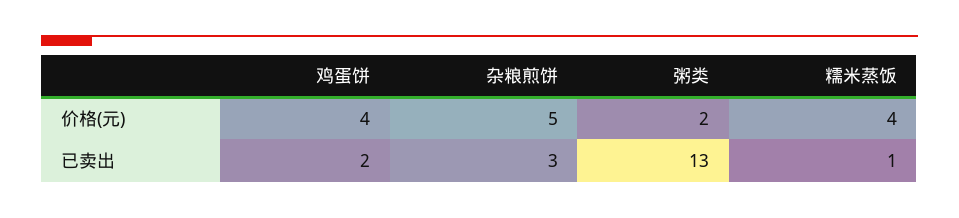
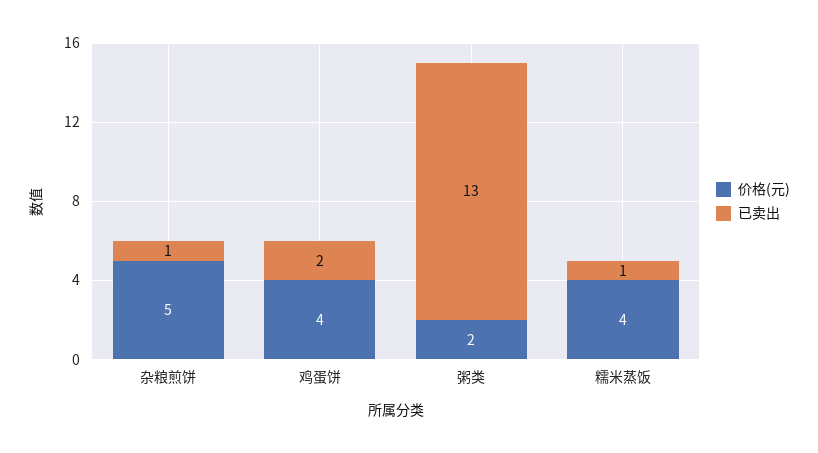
  {
    "价格(元)": {
      "鸡蛋饼": 4,
      "杂粮煎饼": 5,
      "粥类": 2,
      "糯米蒸饭": 4
    },
    "已卖出": {
      "鸡蛋饼": 2,
-     "杂粮煎饼": 3,
+     "杂粮煎饼": 1,
      "粥类": 13,
      "糯米蒸饭": 1
    }
  }

